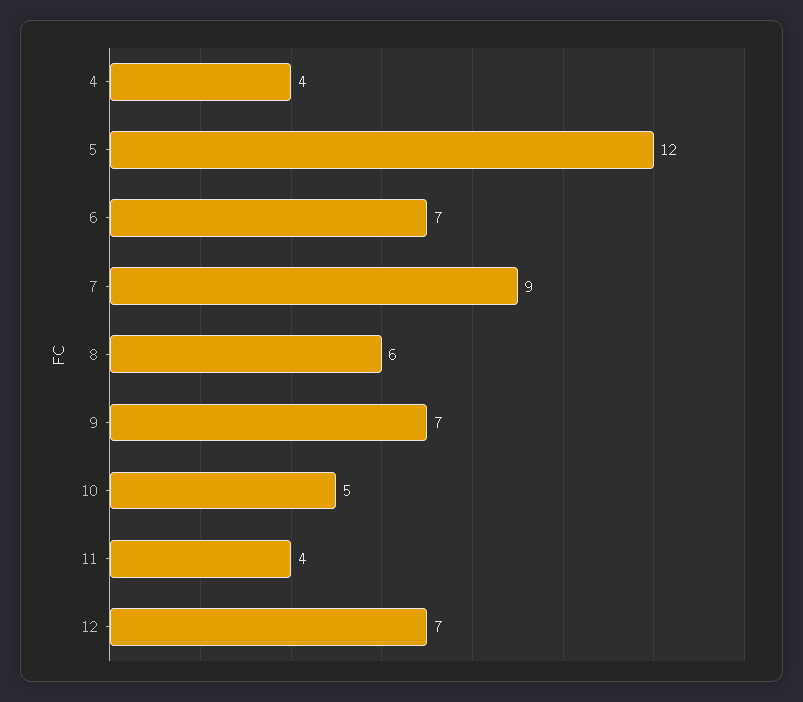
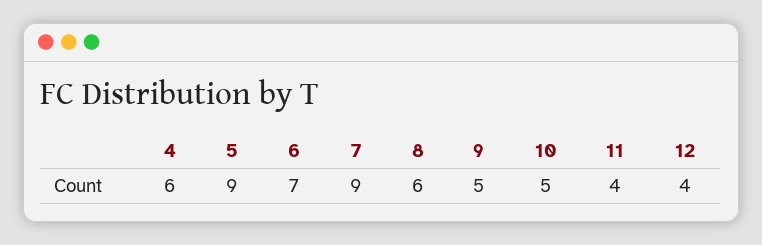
  {
-   "4": 4,
+   "4": 6,
-   "5": 12,
+   "5": 9,
    "6": 7,
    "7": 9,
    "8": 6,
-   "9": 7,
+   "9": 5,
    "10": 5,
    "11": 4,
-   "12": 7
+   "12": 4
  }

